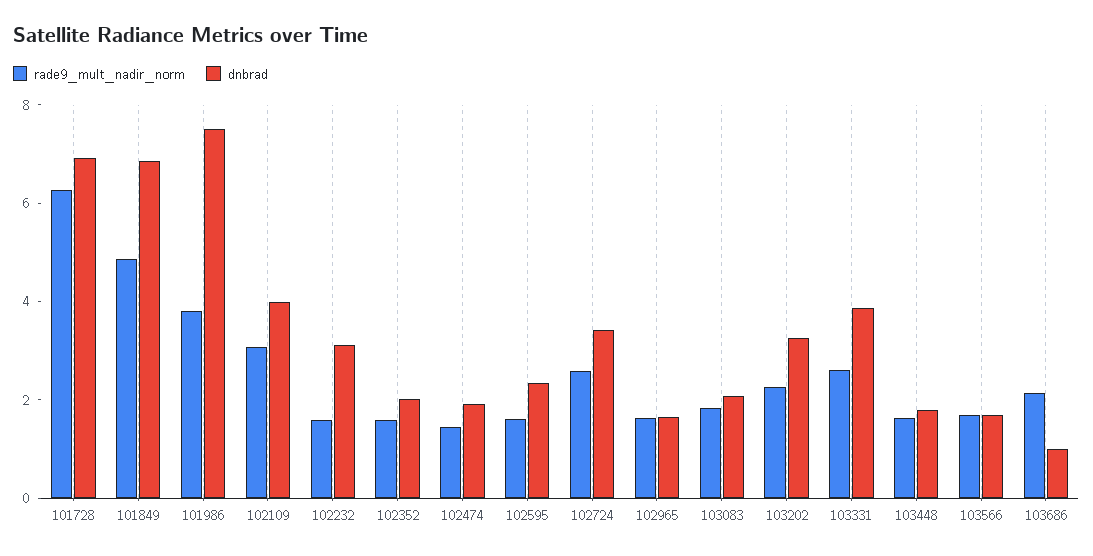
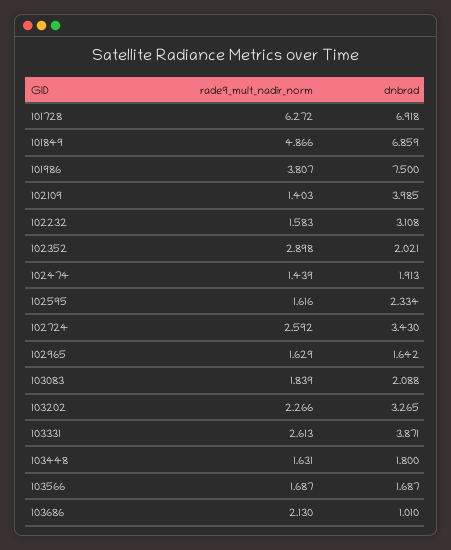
  {
    "rade9_mult_nadir_norm": {
      "101728": 6.272,
      "101849": 4.866,
      "101986": 3.807,
-     "102109": 3,
+     "102109": 1.403,
      "102232": 1.583,
-     "102352": 1.5,
+     "102352": 2.898,
      "102474": 1.439,
      "102595": 1.616,
      "102724": 2.592,
      "102965": 1.629,
      "103083": 1.839,
      "103202": 2.266,
      "103331": 2.613,
      "103448": 1.631,
      "103566": 1.687,
      "103686": 2.13
    },
    "dnbrad": {
      "101728": 6.918,
      "101849": 6.859,
      "101986": 7.5,
      "102109": 3.985,
      "102232": 3.108,
      "102352": 2.021,
      "102474": 1.913,
      "102595": 2.334,
      "102724": 3.43,
      "102965": 1.642,
      "103083": 2.088,
      "103202": 3.265,
      "103331": 3.871,
      "103448": 1.8,
      "103566": 1.687,
      "103686": 1.01
    }
  }

